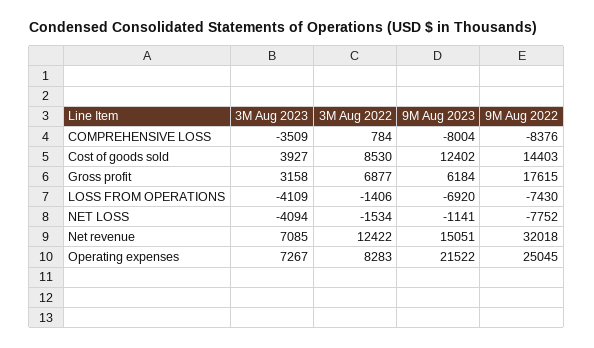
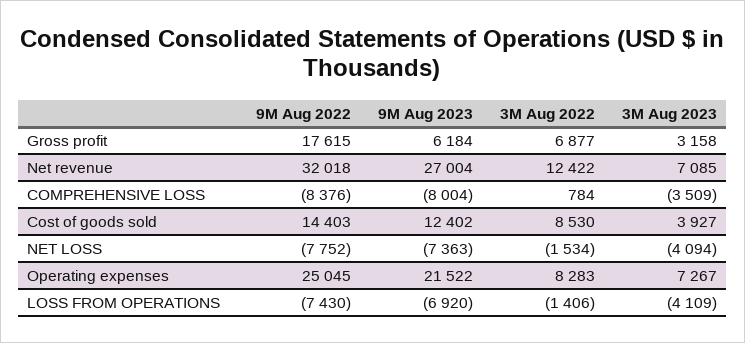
  {
    "3M Aug 2023": {
      "COMPREHENSIVE LOSS": -3509,
      "Cost of goods sold": 3927,
      "Gross profit": 3158,
      "LOSS FROM OPERATIONS": -4109,
      "NET LOSS": -4094,
      "Net revenue": 7085,
      "Operating expenses": 7267
    },
    "3M Aug 2022": {
      "COMPREHENSIVE LOSS": 784,
      "Cost of goods sold": 8530,
      "Gross profit": 6877,
      "LOSS FROM OPERATIONS": -1406,
      "NET LOSS": -1534,
      "Net revenue": 12422,
      "Operating expenses": 8283
    },
    "9M Aug 2023": {
      "COMPREHENSIVE LOSS": -8004,
      "Cost of goods sold": 12402,
      "Gross profit": 6184,
      "LOSS FROM OPERATIONS": -6920,
-     "NET LOSS": -1141,
+     "NET LOSS": -7363,
-     "Net revenue": 15051,
+     "Net revenue": 27004,
      "Operating expenses": 21522
    },
    "9M Aug 2022": {
      "COMPREHENSIVE LOSS": -8376,
      "Cost of goods sold": 14403,
      "Gross profit": 17615,
      "LOSS FROM OPERATIONS": -7430,
      "NET LOSS": -7752,
      "Net revenue": 32018,
      "Operating expenses": 25045
    }
  }

